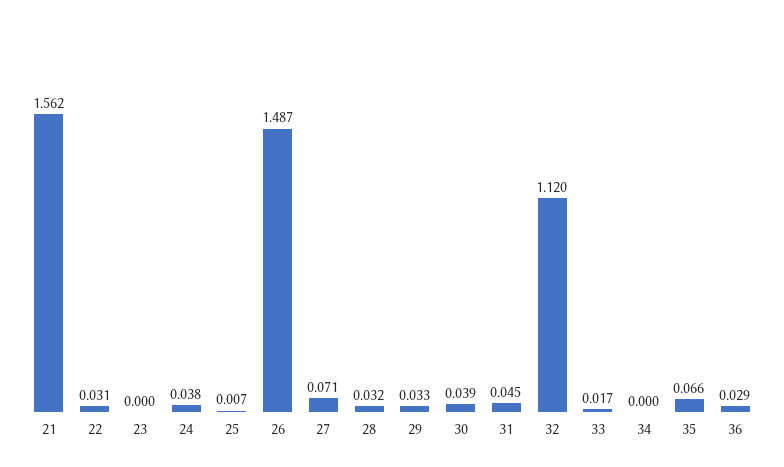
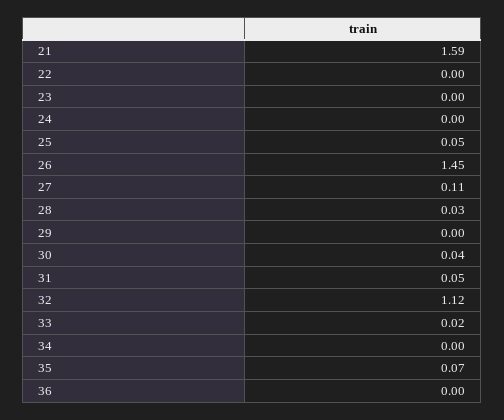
  {
-   "21": 1.562,
+   "21": 1.59,
-   "22": 0.031,
+   "22": 0,
    "23": 0,
-   "24": 0.038,
+   "24": 0,
-   "25": 0.007,
+   "25": 0.05,
-   "26": 1.487,
+   "26": 1.45,
-   "27": 0.071,
+   "27": 0.11,
    "28": 0.032,
-   "29": 0.033,
+   "29": 0,
    "30": 0.039,
    "31": 0.045,
    "32": 1.12,
    "33": 0.017,
    "34": 0,
    "35": 0.066,
-   "36": 0.029
+   "36": 0
  }

